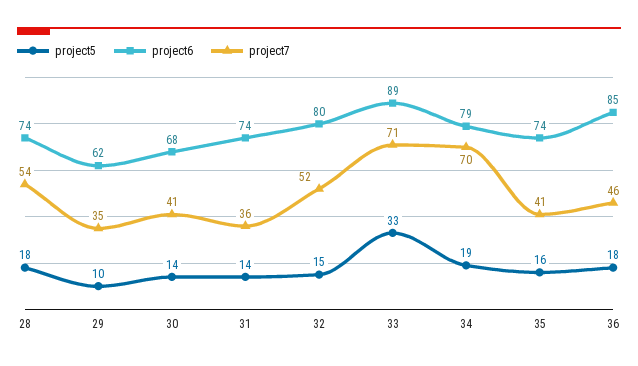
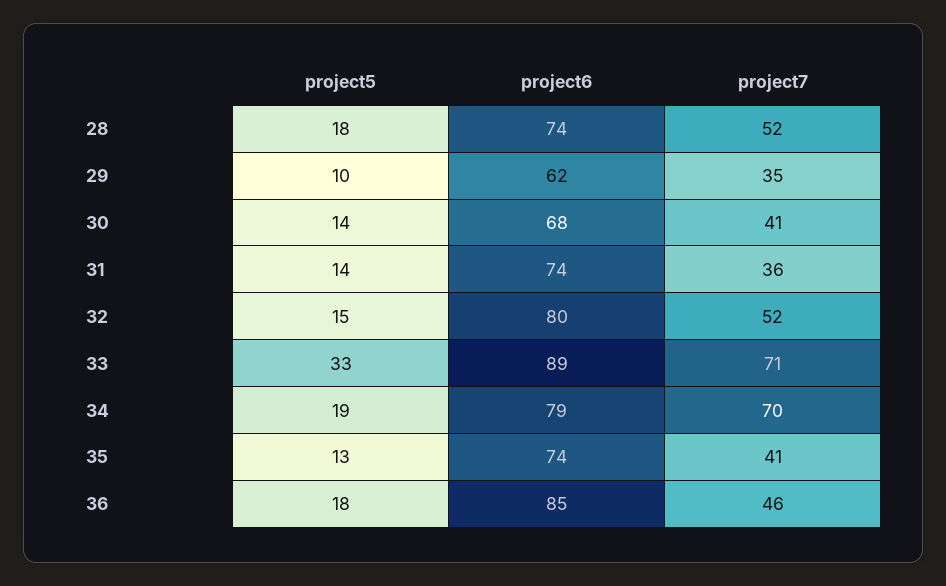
  {
    "project5": {
      "28": 18,
      "29": 10,
      "30": 14,
      "31": 14,
      "32": 15,
      "33": 33,
      "34": 19,
-     "35": 16,
+     "35": 13,
      "36": 18
    },
    "project6": {
      "28": 74,
      "29": 62,
      "30": 68,
      "31": 74,
      "32": 80,
      "33": 89,
      "34": 79,
      "35": 74,
      "36": 85
    },
    "project7": {
-     "28": 54,
+     "28": 52,
      "29": 35,
      "30": 41,
      "31": 36,
      "32": 52,
      "33": 71,
      "34": 70,
      "35": 41,
      "36": 46
    }
  }

